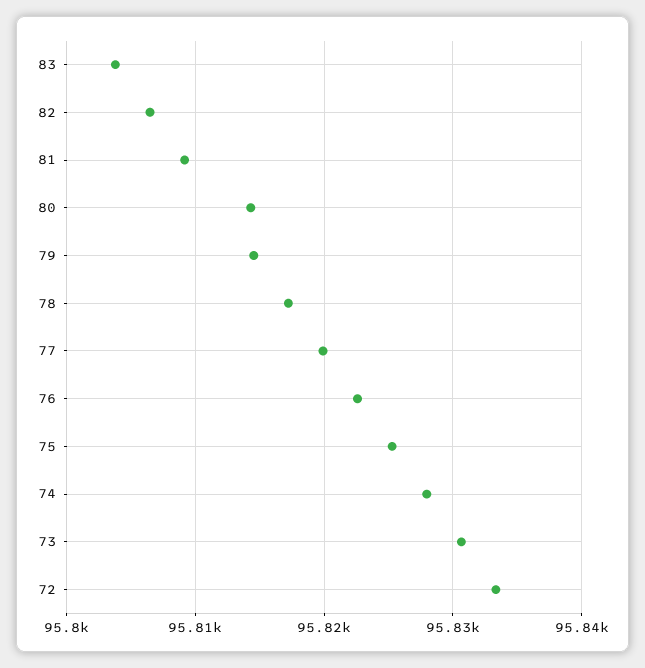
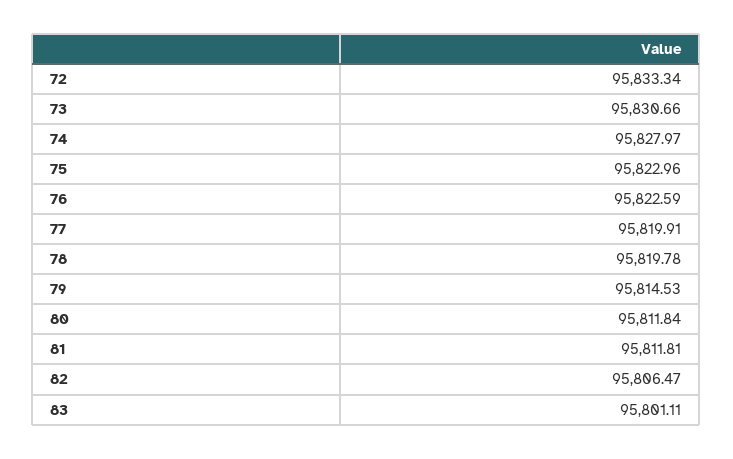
  {
-   "83": 95804,
+   "83": 95801.11,
    "82": 95806.47,
-   "81": 95809,
+   "81": 95811.81,
-   "80": 95814,
+   "80": 95811.84,
    "79": 95814.53,
-   "78": 95817,
+   "78": 95819.78,
    "77": 95819.91,
    "76": 95822.59,
-   "75": 95825,
+   "75": 95822.96,
    "74": 95827.97,
    "73": 95830.66,
    "72": 95833.34
  }

